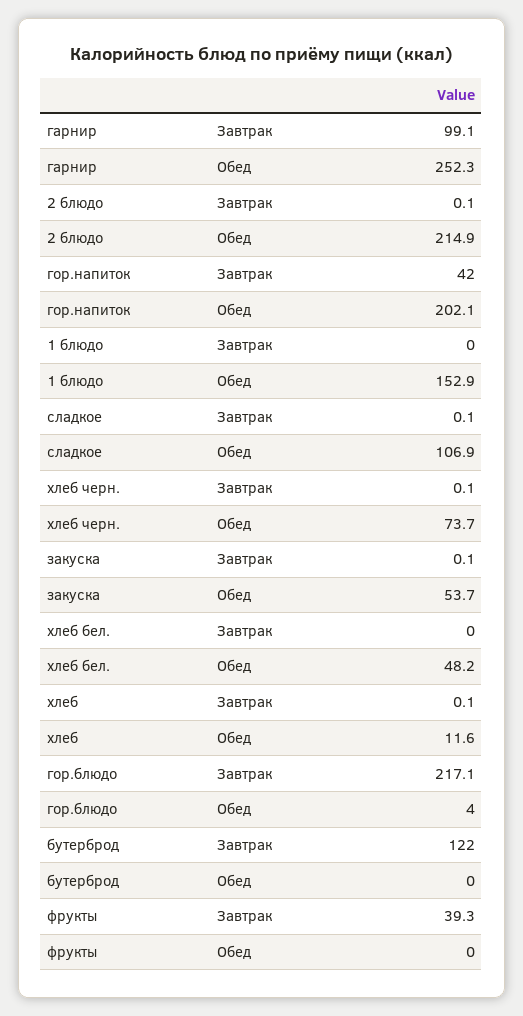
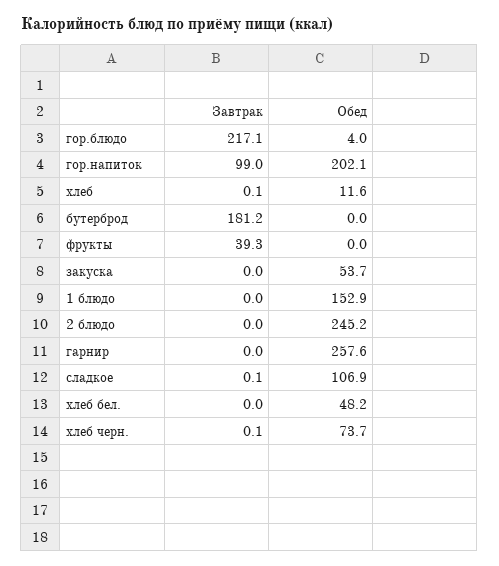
  {
    "гарнир": {
-     "Завтрак": 99.1,
+     "Завтрак": 0,
-     "Обед": 252.3
+     "Обед": 257.6
    },
    "2 блюдо": {
-     "Завтрак": 0.1,
+     "Завтрак": 0,
-     "Обед": 214.9
+     "Обед": 245.2
    },
    "гор.напиток": {
-     "Завтрак": 42,
+     "Завтрак": 99,
      "Обед": 202.1
    },
    "1 блюдо": {
      "Завтрак": 0,
      "Обед": 152.9
    },
    "сладкое": {
      "Завтрак": 0.1,
      "Обед": 106.9
    },
    "хлеб черн.": {
      "Завтрак": 0.1,
      "Обед": 73.7
    },
    "закуска": {
-     "Завтрак": 0.1,
+     "Завтрак": 0,
      "Обед": 53.7
    },
    "хлеб бел.": {
      "Завтрак": 0,
      "Обед": 48.2
    },
    "хлеб": {
      "Завтрак": 0.1,
      "Обед": 11.6
    },
    "гор.блюдо": {
      "Завтрак": 217.1,
      "Обед": 4
    },
    "бутерброд": {
-     "Завтрак": 122,
+     "Завтрак": 181.2,
      "Обед": 0
    },
    "фрукты": {
      "Завтрак": 39.3,
      "Обед": 0
    }
  }

